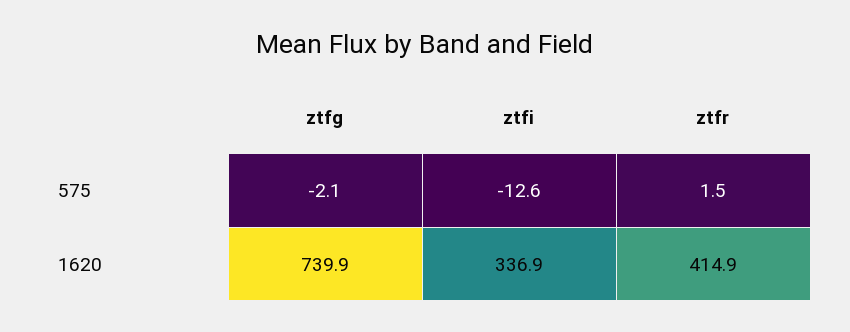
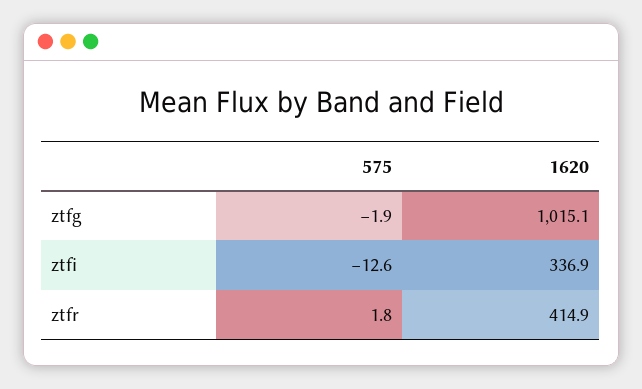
  {
    "ztfg": {
-     "575": -2.1,
+     "575": -1.9,
-     "1620": 739.9
+     "1620": 1015.1
    },
    "ztfi": {
      "575": -12.6,
      "1620": 336.9
    },
    "ztfr": {
-     "575": 1.5,
+     "575": 1.8,
      "1620": 414.9
    }
  }

